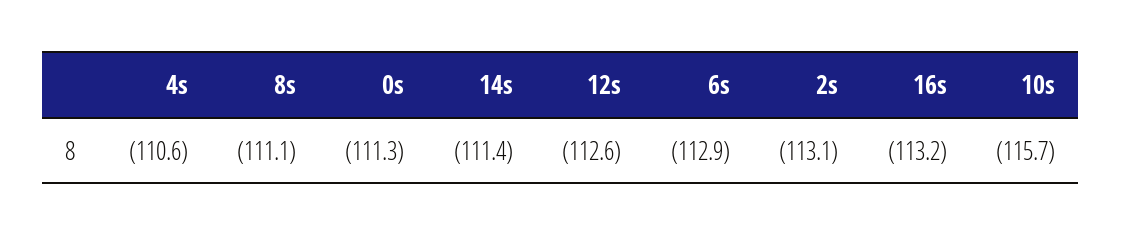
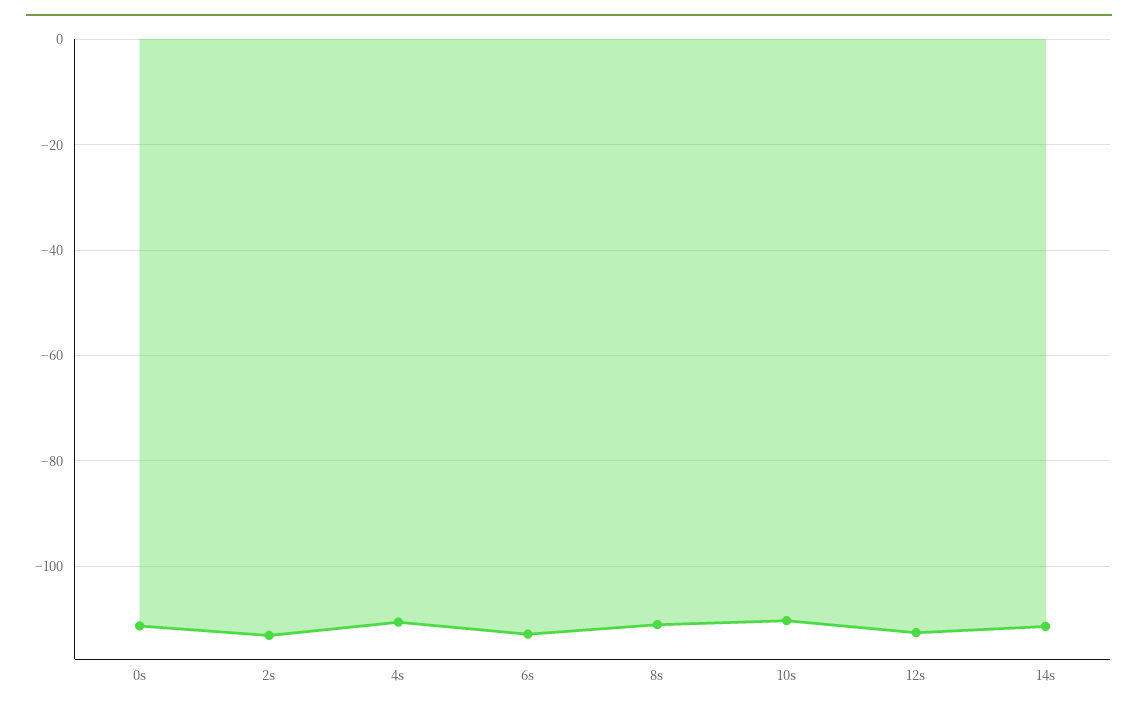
  {
    "4s": -110.6,
    "8s": -111.1,
    "0s": -111.3,
    "14s": -111.4,
    "12s": -112.6,
    "6s": -112.9,
    "2s": -113.1,
-   "16s": -113.2,
-   "10s": -115.7
+   "10s": -110
  }

